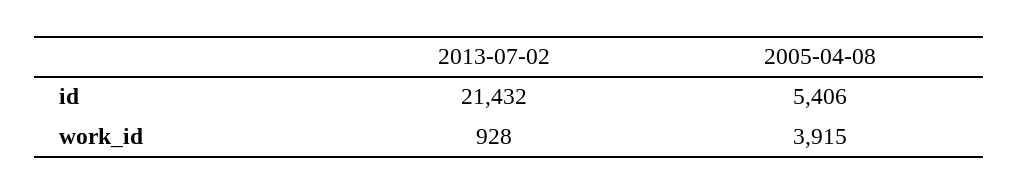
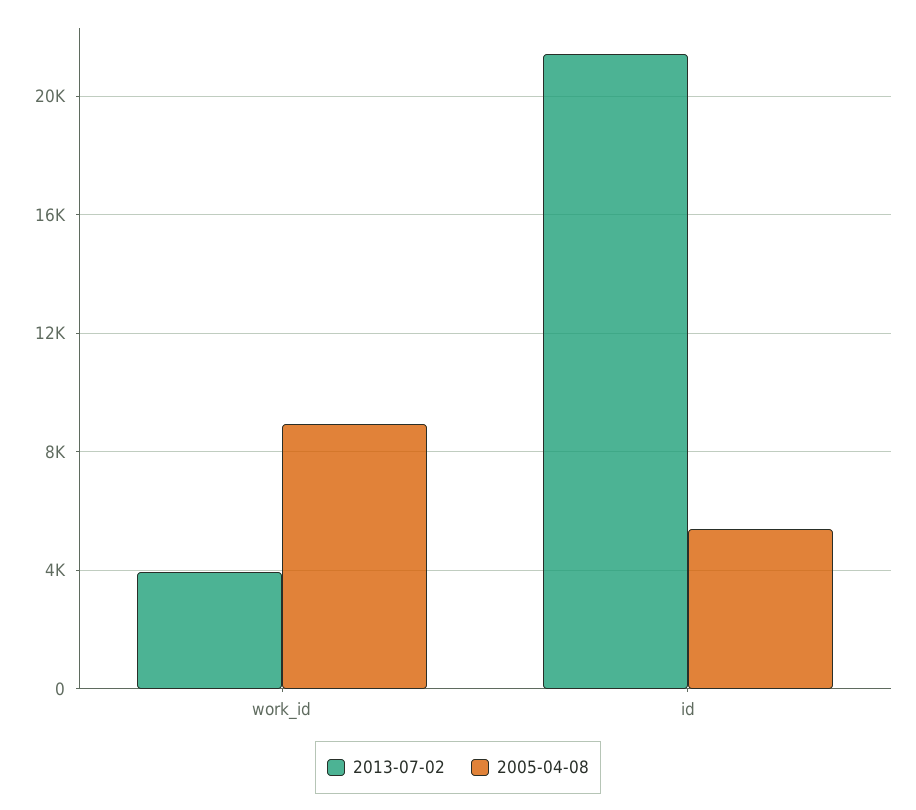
  {
    "2013-07-02": {
      "id": 21432,
-     "work_id": 928
+     "work_id": 4000
    },
    "2005-04-08": {
      "id": 5406,
-     "work_id": 3915
+     "work_id": 9000
    }
  }

